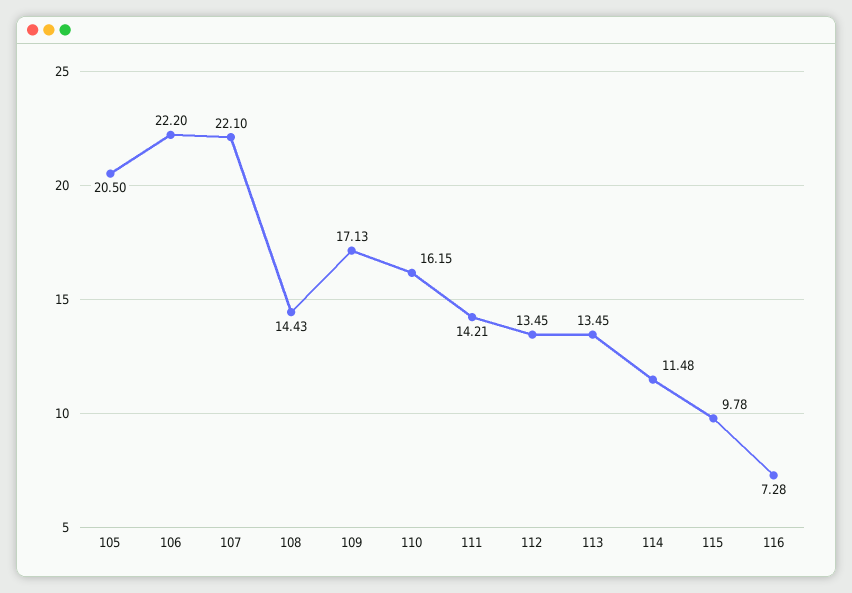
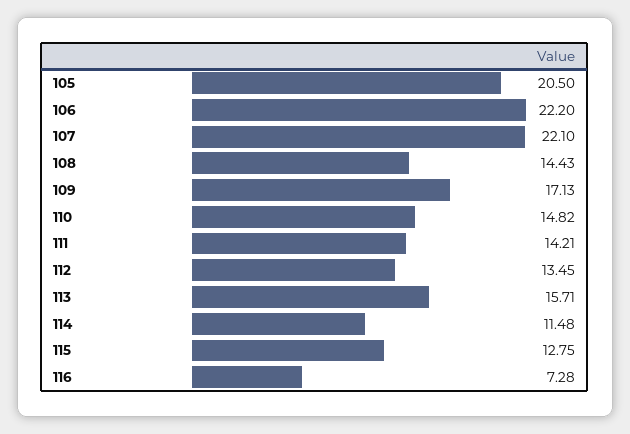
  {
    "105": 20.5,
    "106": 22.2,
    "107": 22.1,
    "108": 14.43,
    "109": 17.13,
-   "110": 16.15,
+   "110": 14.82,
    "111": 14.21,
    "112": 13.45,
-   "113": 13.45,
+   "113": 15.71,
    "114": 11.48,
-   "115": 9.78,
+   "115": 12.75,
    "116": 7.28
  }

